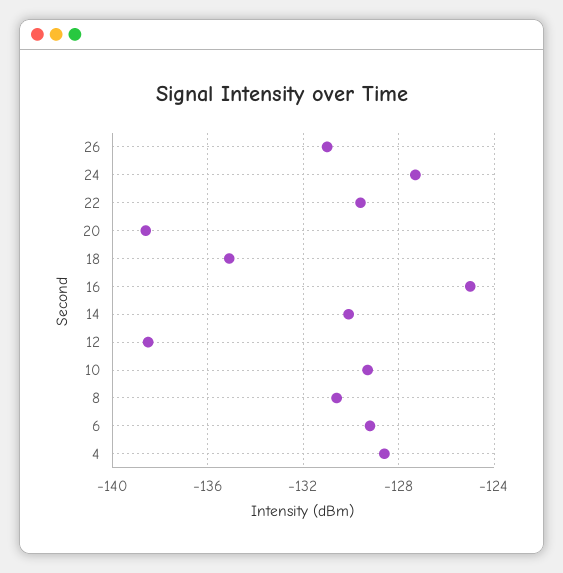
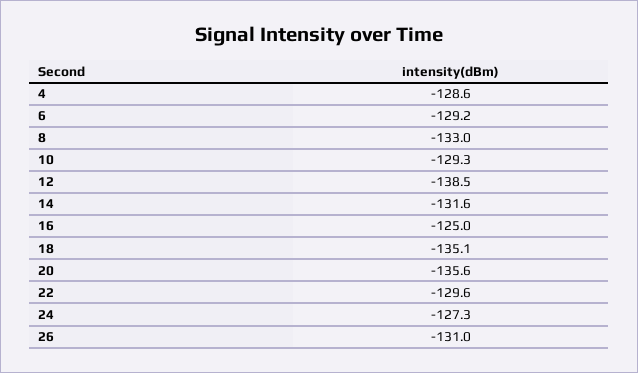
  {
    "26": -131,
    "24": -127.3,
    "22": -129.6,
-   "20": -138.5,
+   "20": -135.6,
    "18": -135.1,
    "16": -125,
-   "14": -130,
+   "14": -131.6,
    "12": -138.5,
    "10": -129.3,
-   "8": -130.5,
+   "8": -133,
    "6": -129.2,
    "4": -128.6
  }

